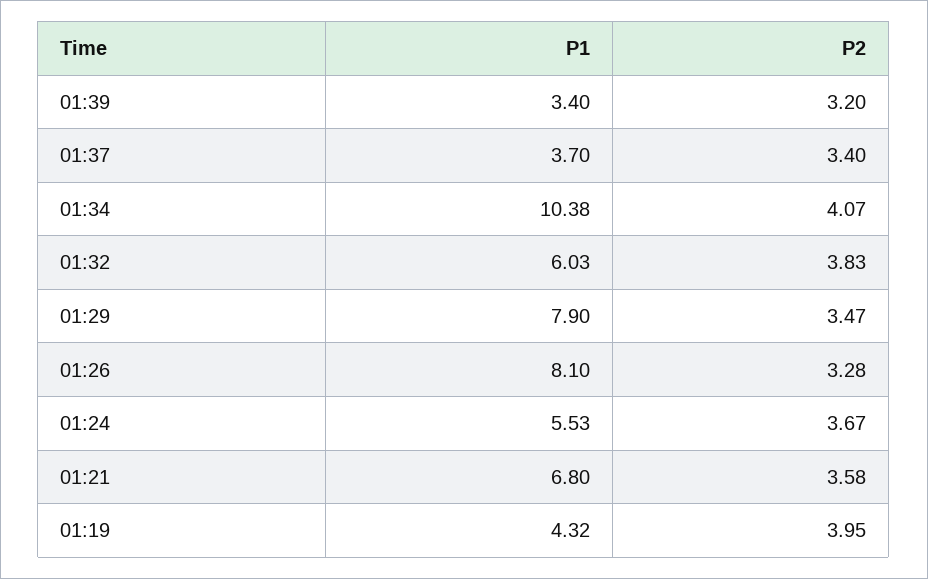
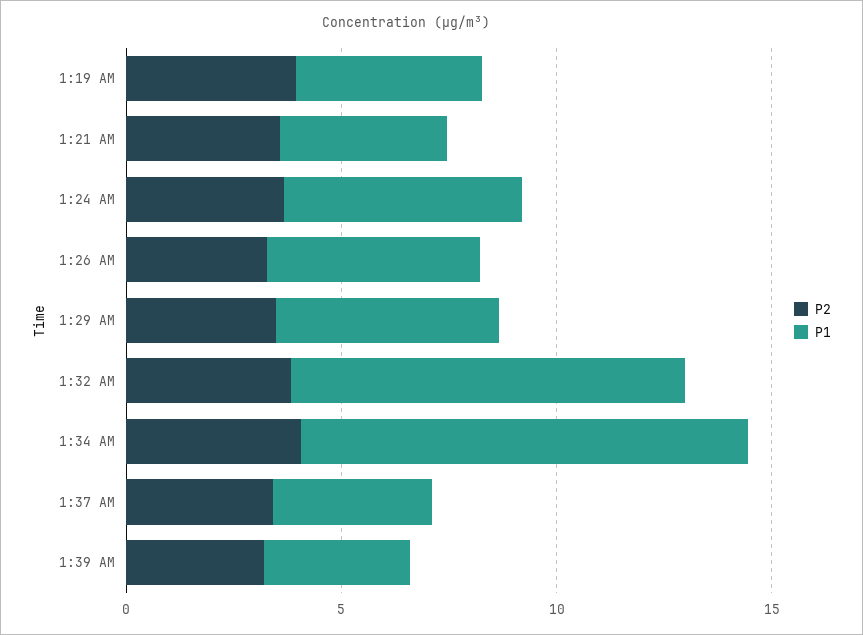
  {
    "P1": {
      "01:39": 3.4,
      "01:37": 3.7,
      "01:34": 10.38,
-     "01:32": 6.03,
+     "01:32": 9,
-     "01:29": 7.9,
+     "01:29": 5,
-     "01:26": 8.1,
+     "01:26": 5,
      "01:24": 5.53,
-     "01:21": 6.8,
+     "01:21": 4,
      "01:19": 4.32
    },
    "P2": {
      "01:39": 3.2,
      "01:37": 3.4,
      "01:34": 4.07,
      "01:32": 3.83,
      "01:29": 3.47,
      "01:26": 3.28,
      "01:24": 3.67,
      "01:21": 3.58,
      "01:19": 3.95
    }
  }

